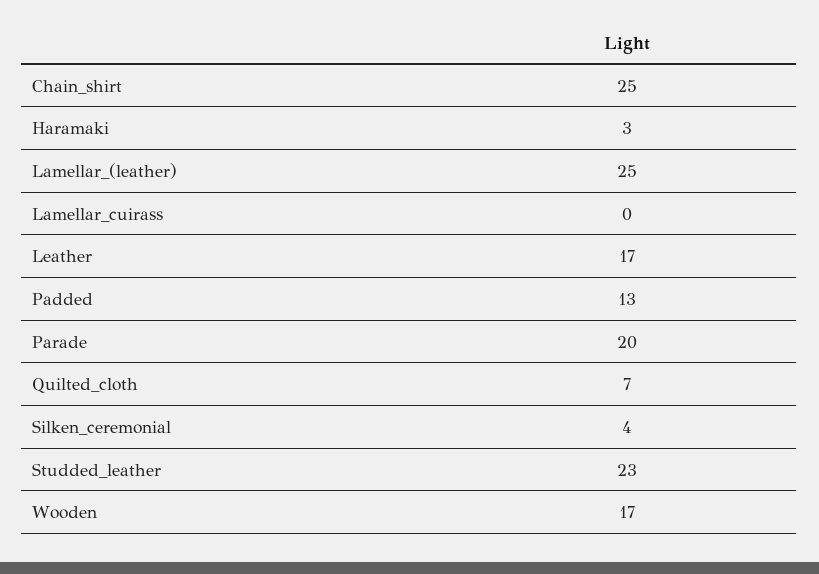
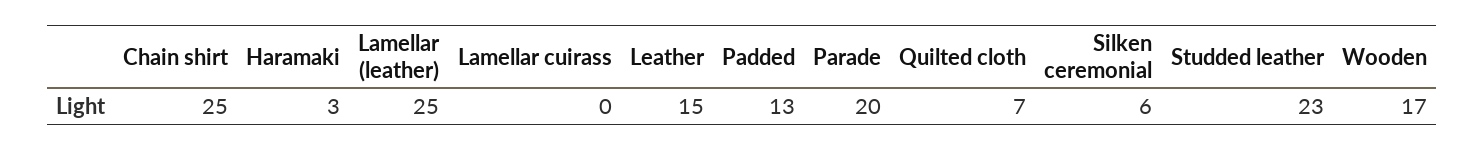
  {
    "Chain_shirt": 25,
    "Haramaki": 3,
    "Lamellar_(leather)": 25,
    "Lamellar_cuirass": 0,
-   "Leather": 17,
+   "Leather": 15,
    "Padded": 13,
    "Parade": 20,
    "Quilted_cloth": 7,
-   "Silken_ceremonial": 4,
+   "Silken_ceremonial": 6,
    "Studded_leather": 23,
    "Wooden": 17
  }

